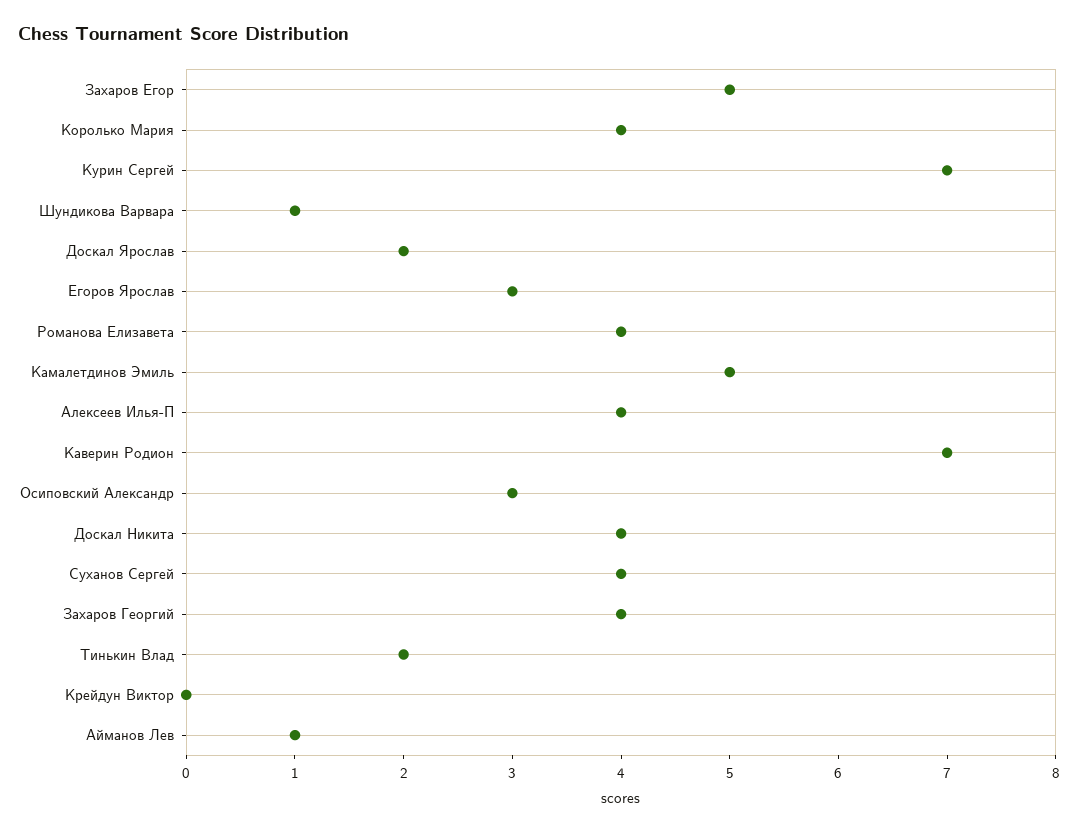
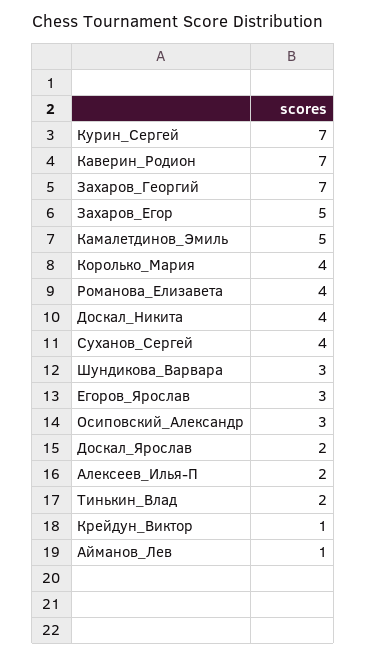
  {
    "Захаров Егор": 5,
    "Королько Мария": 4,
    "Курин Сергей": 7,
-   "Шундикова Варвара": 1,
+   "Шундикова Варвара": 3,
    "Доскал Ярослав": 2,
    "Егоров Ярослав": 3,
    "Романова Елизавета": 4,
    "Камалетдинов Эмиль": 5,
-   "Алексеев Илья-П": 4,
+   "Алексеев Илья-П": 2,
    "Каверин Родион": 7,
    "Осиповский Александр": 3,
    "Доскал Никита": 4,
    "Суханов Сергей": 4,
-   "Захаров Георгий": 4,
+   "Захаров Георгий": 7,
    "Тинькин Влад": 2,
-   "Крейдун Виктор": 0,
+   "Крейдун Виктор": 1,
    "Айманов Лев": 1
  }

